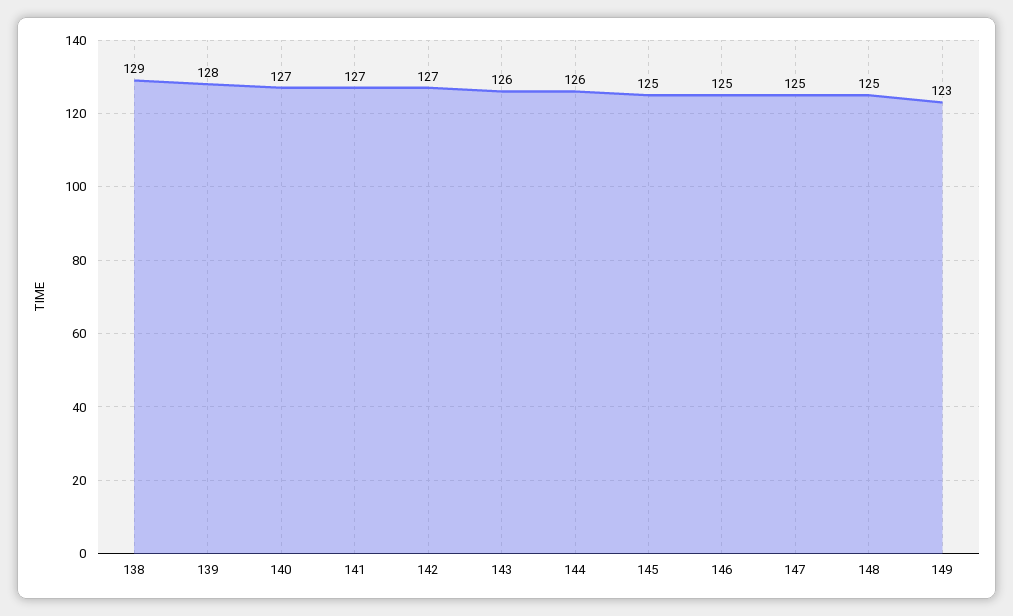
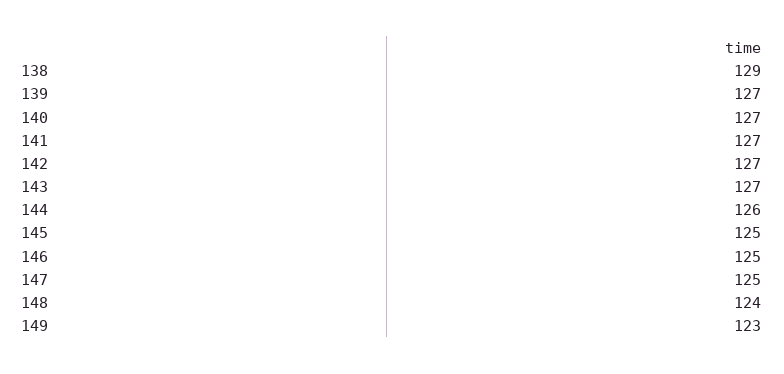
  {
    "138": 129,
-   "139": 128,
+   "139": 127,
    "140": 127,
    "141": 127,
    "142": 127,
-   "143": 126,
+   "143": 127,
    "144": 126,
    "145": 125,
    "146": 125,
    "147": 125,
-   "148": 125,
+   "148": 124,
    "149": 123
  }

